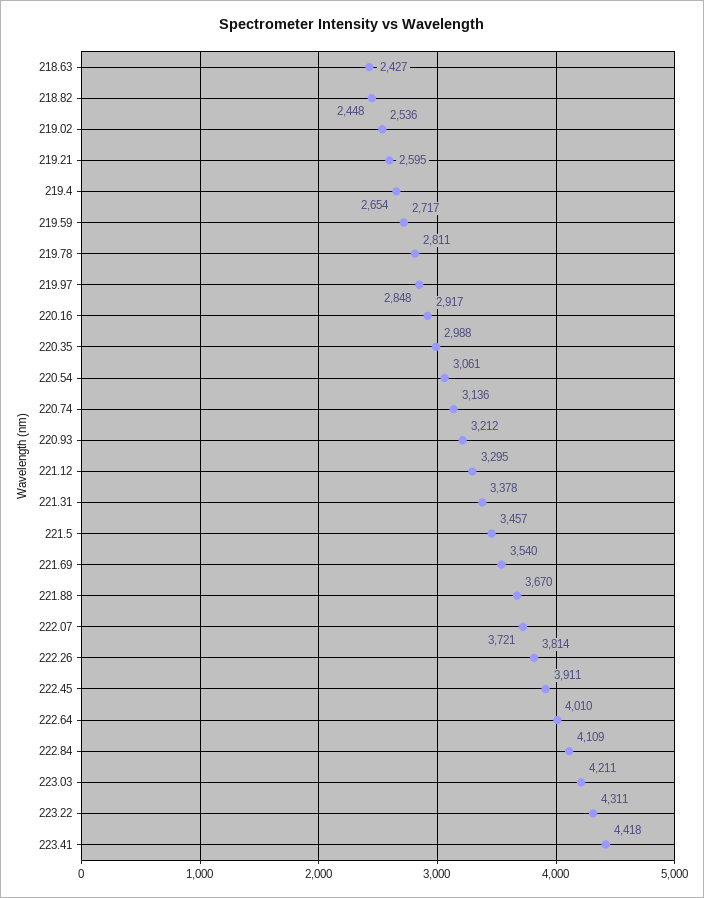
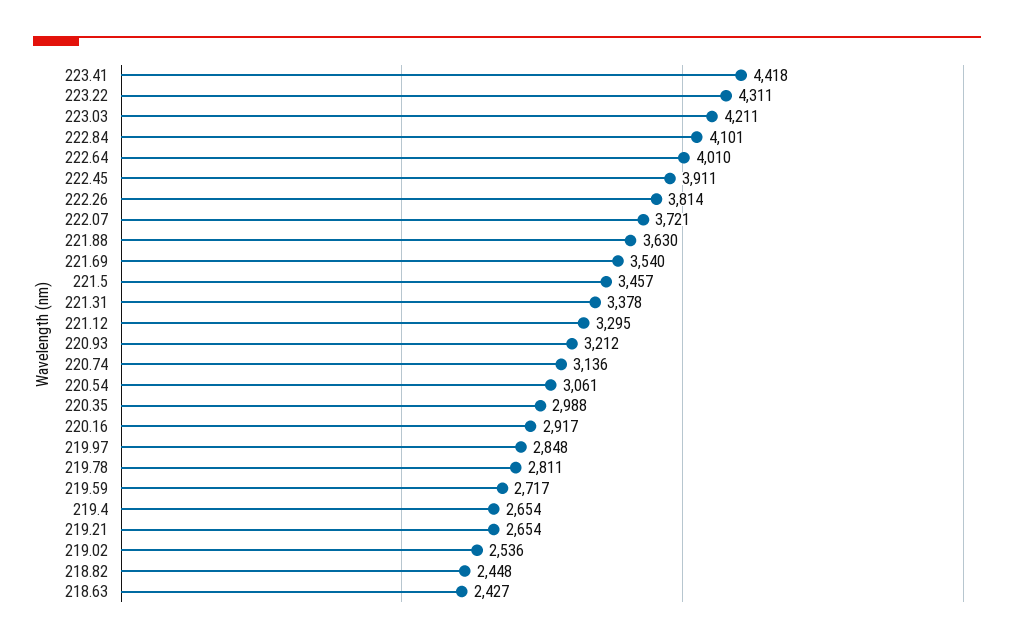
  {
    "218.63": 2427,
    "218.82": 2448,
    "219.02": 2536,
-   "219.21": 2595,
+   "219.21": 2654,
    "219.4": 2654,
    "219.59": 2717,
    "219.78": 2811,
    "219.97": 2848,
    "220.16": 2917,
    "220.35": 2988,
    "220.54": 3061,
    "220.74": 3136,
    "220.93": 3212,
    "221.12": 3295,
    "221.31": 3378,
    "221.5": 3457,
    "221.69": 3540,
-   "221.88": 3670,
+   "221.88": 3630,
    "222.07": 3721,
    "222.26": 3814,
    "222.45": 3911,
    "222.64": 4010,
-   "222.84": 4109,
+   "222.84": 4101,
    "223.03": 4211,
    "223.22": 4311,
    "223.41": 4418
  }

